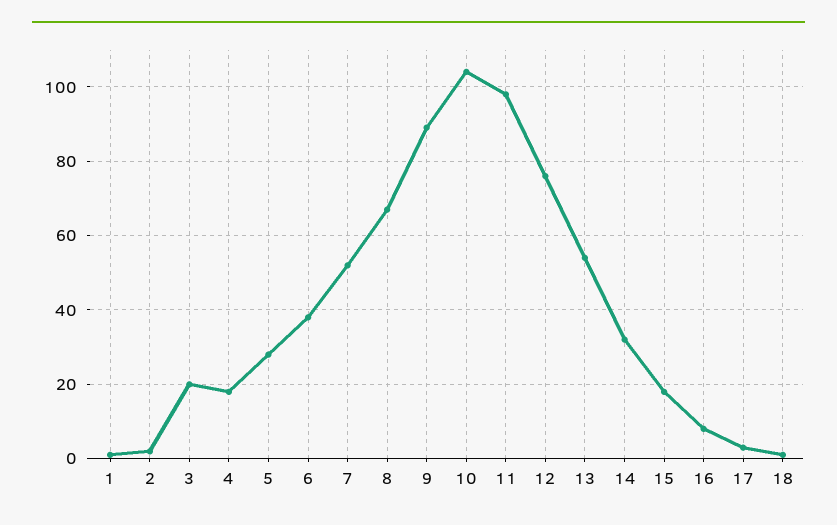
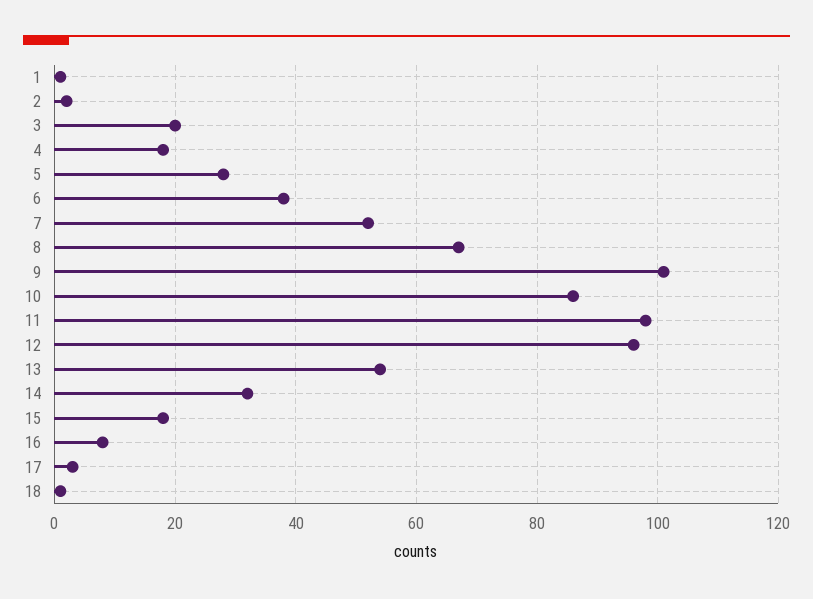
  {
    "1": 0,
    "2": 0,
    "3": 20,
    "4": 20,
    "5": 30,
    "6": 40,
    "7": 50,
    "8": 65,
-   "9": 90,
+   "9": 100,
-   "10": 105,
+   "10": 85,
    "11": 100,
-   "12": 75,
+   "12": 95,
    "13": 55,
    "14": 30,
    "15": 20,
    "16": 10,
    "17": 5,
    "18": 0
  }

